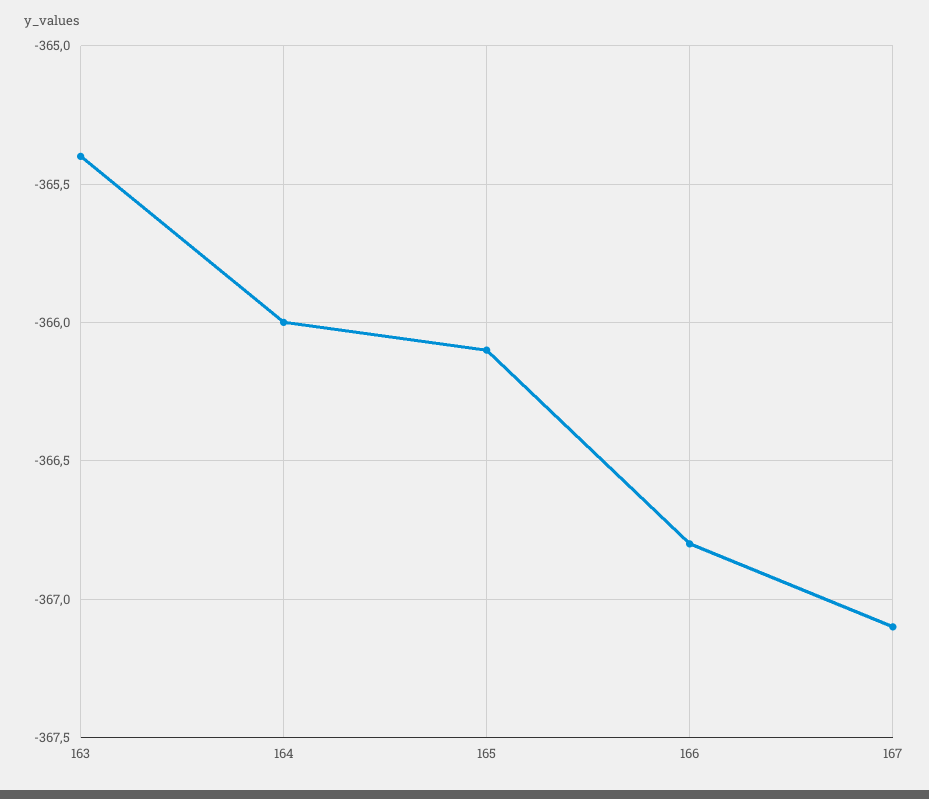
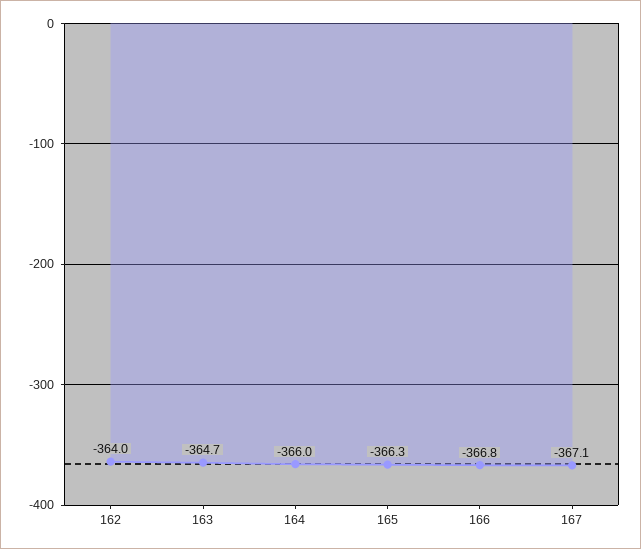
  {
-   "163": -365.4,
+   "163": -364.7,
    "164": -366,
-   "165": -366.1,
+   "165": -366.3,
    "166": -366.8,
-   "167": -367.1
+   "167": -367.1,
+   "162": -364
  }

